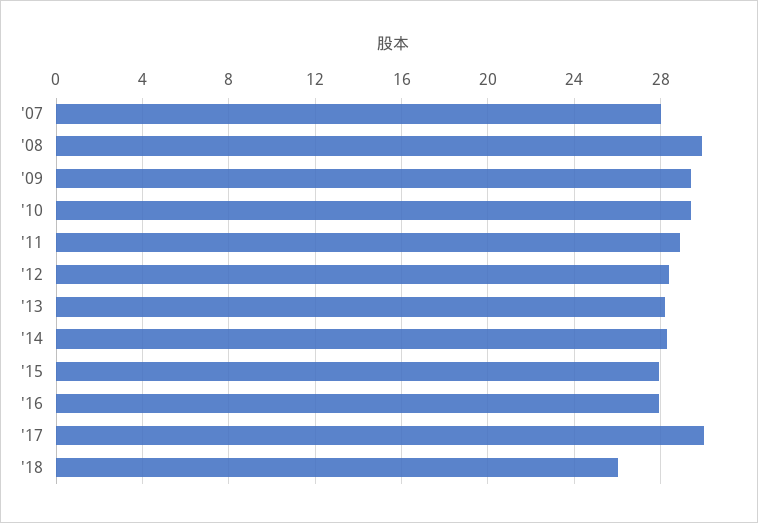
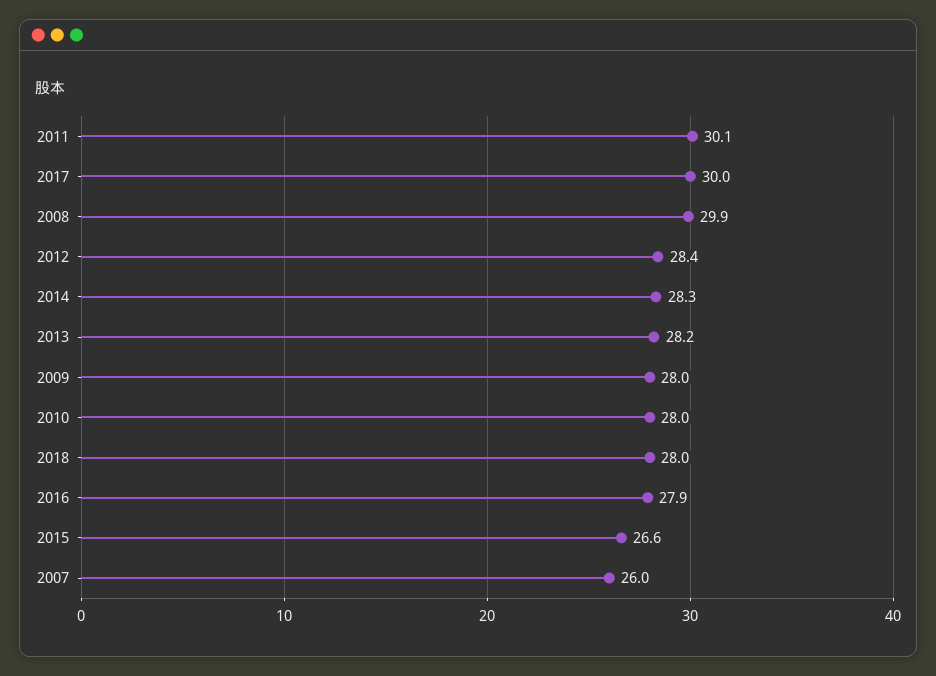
  {
-   "'07": 28,
+   "'07": 26,
    "'08": 29.9,
-   "'09": 29.5,
+   "'09": 28,
-   "'10": 29.5,
+   "'10": 28,
-   "'11": 29,
+   "'11": 30.1,
    "'12": 28.4,
    "'13": 28.2,
    "'14": 28.3,
-   "'15": 28,
+   "'15": 26.6,
    "'16": 27.9,
    "'17": 30,
-   "'18": 26
+   "'18": 28
  }

